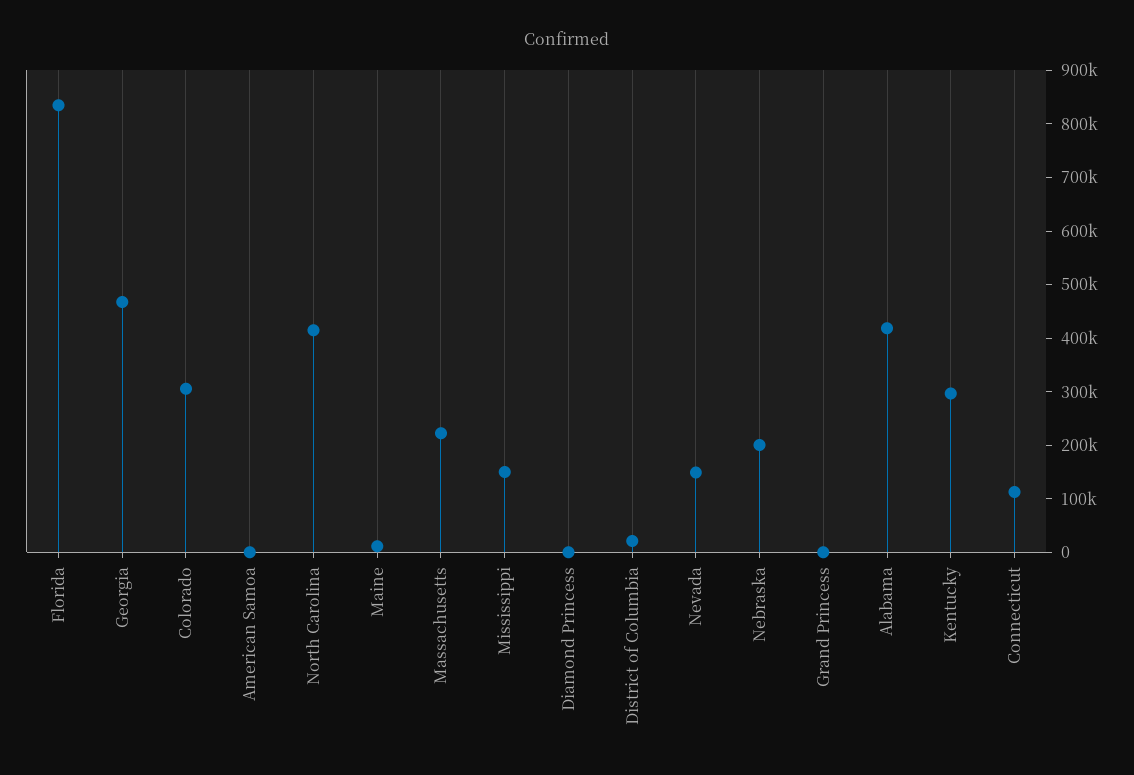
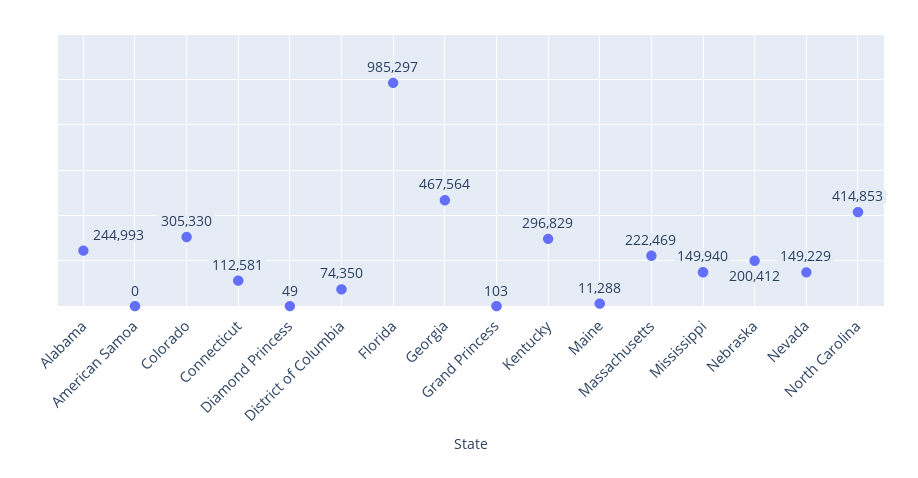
  {
-   "Florida": 840000,
+   "Florida": 985297,
    "Georgia": 467564,
    "Colorado": 305330,
    "American Samoa": 0,
    "North Carolina": 414853,
    "Maine": 11288,
    "Massachusetts": 222469,
    "Mississippi": 149940,
    "Diamond Princess": 49,
-   "District of Columbia": 20000,
+   "District of Columbia": 74350,
    "Nevada": 149229,
    "Nebraska": 200412,
    "Grand Princess": 103,
-   "Alabama": 420000,
+   "Alabama": 244993,
    "Kentucky": 296829,
    "Connecticut": 112581
  }

